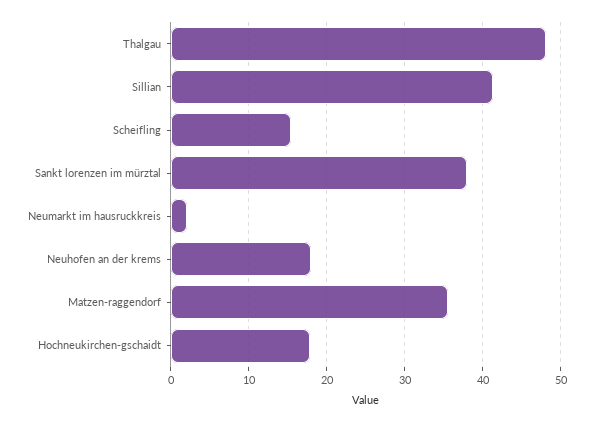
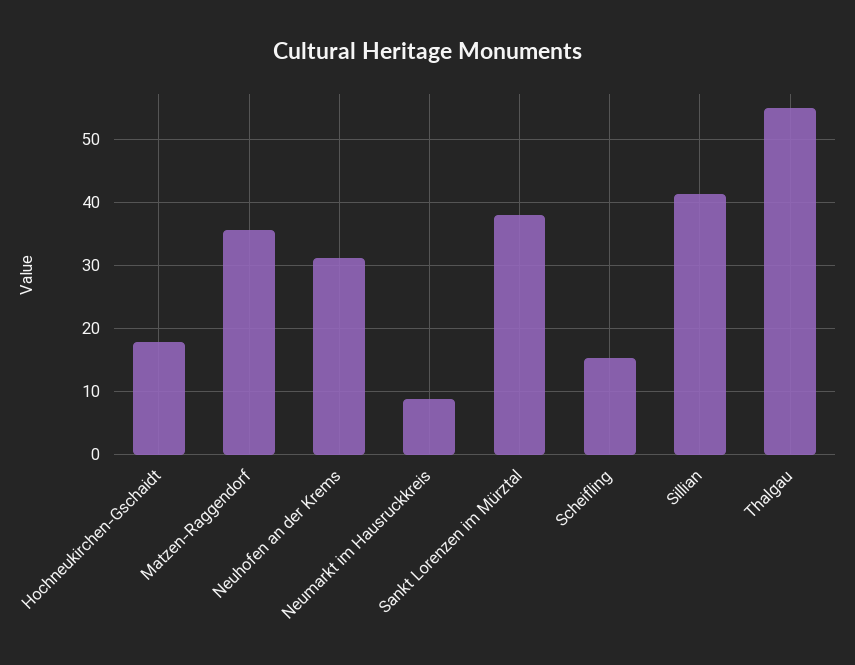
  {
-   "Thalgau": 48,
+   "Thalgau": 55,
    "Sillian": 41,
    "Scheifling": 15,
    "Sankt lorenzen im mürztal": 38,
-   "Neumarkt im hausruckkreis": 2,
+   "Neumarkt im hausruckkreis": 9,
-   "Neuhofen an der krems": 18,
+   "Neuhofen an der krems": 31,
    "Matzen-raggendorf": 36,
    "Hochneukirchen-gschaidt": 18
  }

